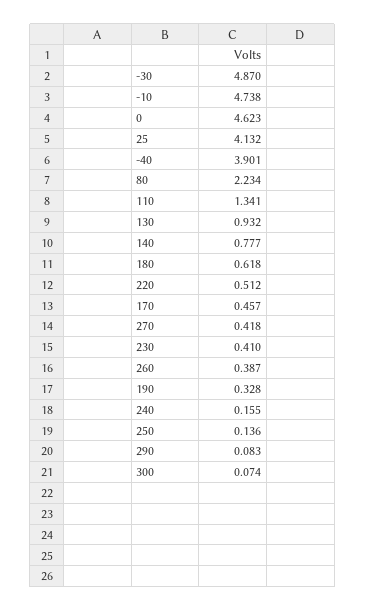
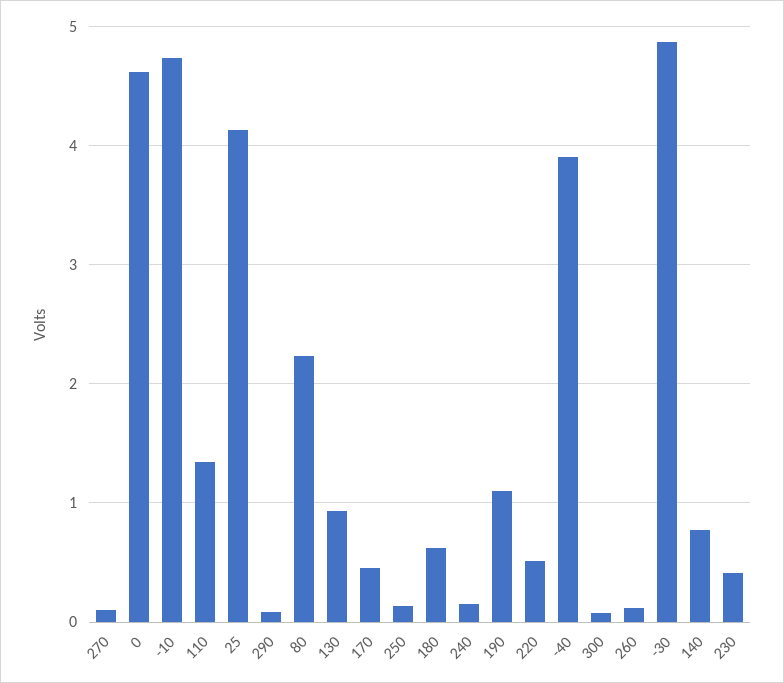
  {
    "-30": 4.87,
    "-10": 4.738,
    "0": 4.623,
    "25": 4.132,
    "-40": 3.901,
    "80": 2.234,
    "110": 1.341,
    "130": 0.932,
    "140": 0.777,
    "180": 0.618,
    "220": 0.512,
    "170": 0.457,
-   "270": 0.418,
+   "270": 0.1,
    "230": 0.41,
-   "260": 0.387,
+   "260": 0.1,
-   "190": 0.328,
+   "190": 1.1,
    "240": 0.155,
    "250": 0.136,
    "290": 0.083,
    "300": 0.074
  }

